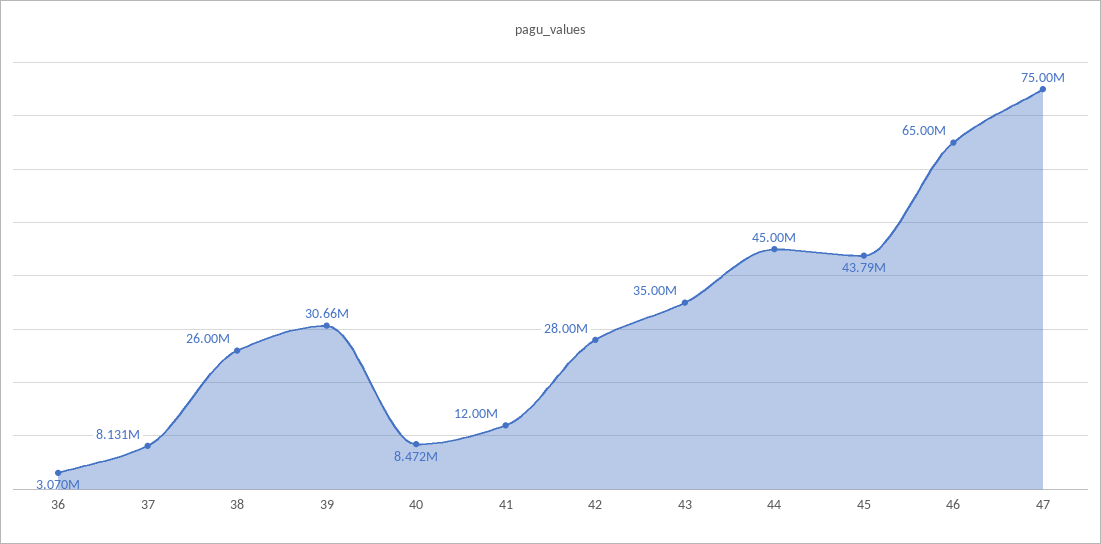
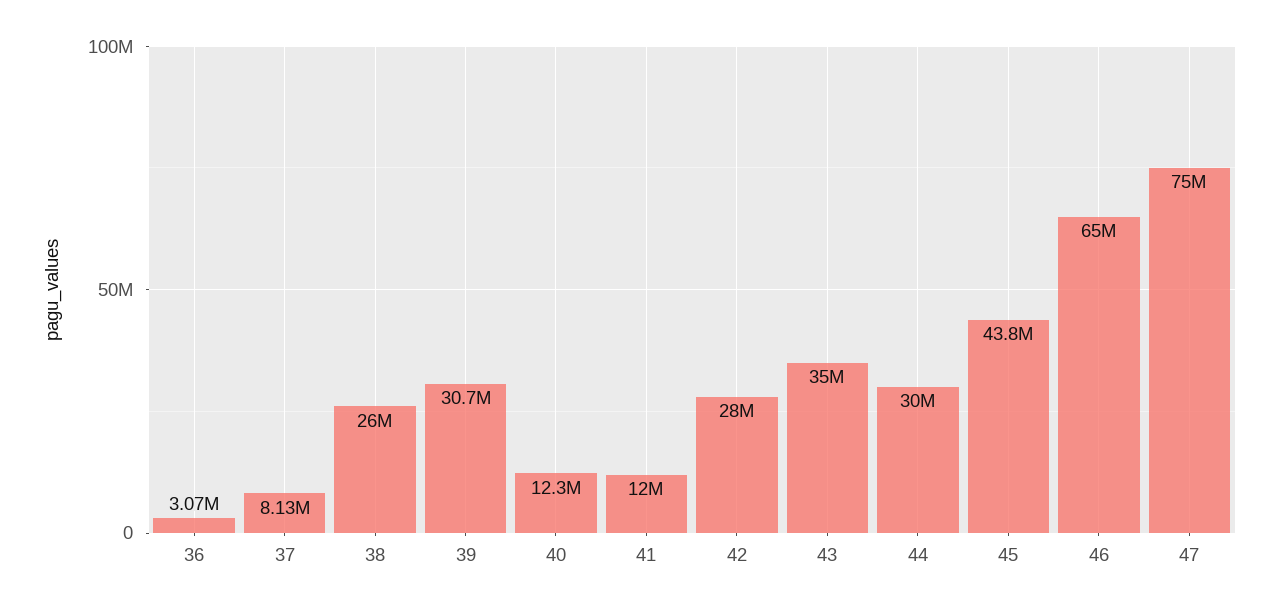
  {
    "36": 3070000,
    "37": 8131000,
    "38": 26000000,
    "39": 30660000,
-   "40": 8472000,
+   "40": 12300000,
    "41": 12000000,
    "42": 28000000,
    "43": 35000000,
-   "44": 45000000,
+   "44": 30000000,
    "45": 43790000,
    "46": 65000000,
    "47": 75000000
  }

